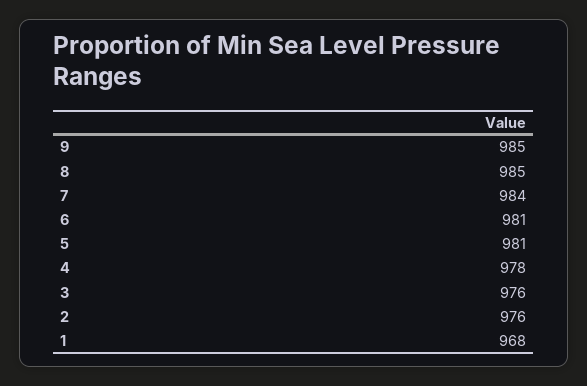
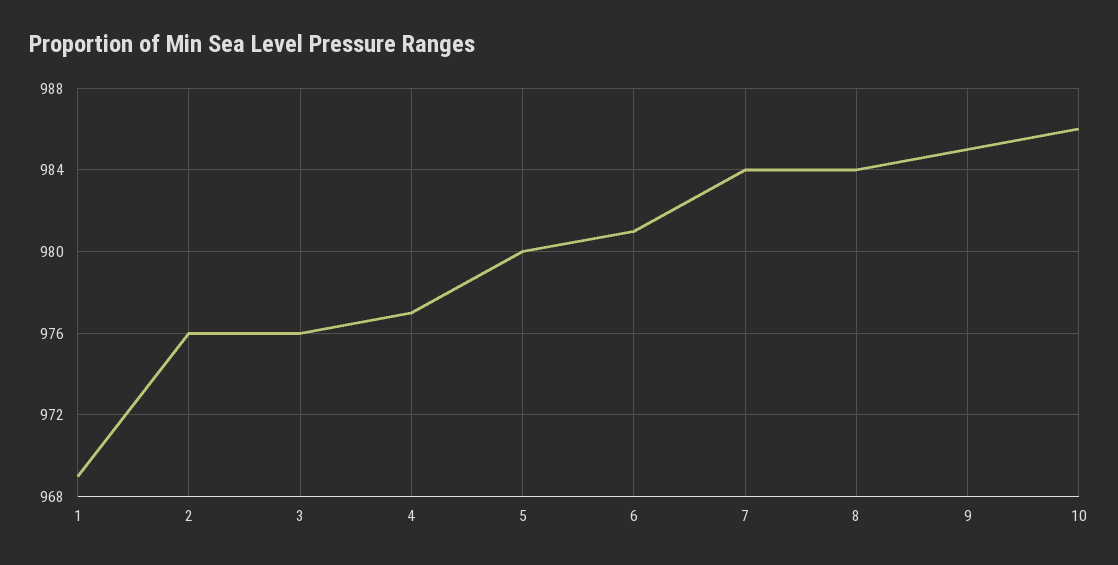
  {
    "9": 985,
-   "8": 985,
+   "8": 984,
    "7": 984,
    "6": 981,
-   "5": 981,
+   "5": 980,
-   "4": 978,
+   "4": 977,
    "3": 976,
    "2": 976,
-   "1": 968
+   "1": 969,
+   "10": 986
  }

